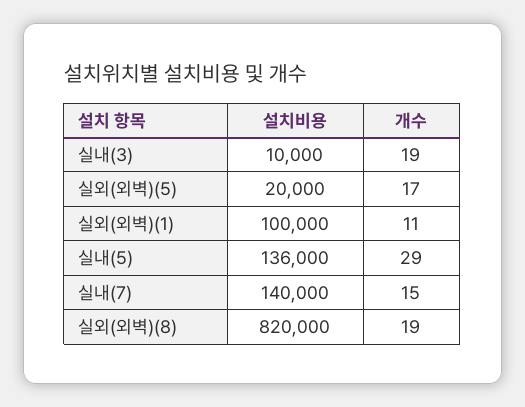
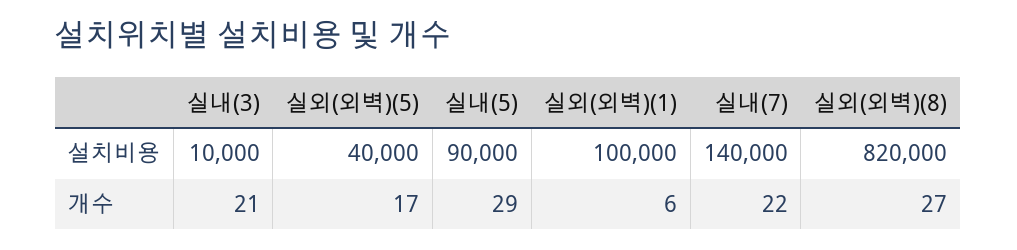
  {
    "설치비용": {
      "실내(3)": 10000,
-     "실외(외벽)(5)": 20000,
+     "실외(외벽)(5)": 40000,
      "실외(외벽)(1)": 100000,
-     "실내(5)": 136000,
+     "실내(5)": 90000,
      "실내(7)": 140000,
      "실외(외벽)(8)": 820000
    },
    "개수": {
-     "실내(3)": 19,
+     "실내(3)": 21,
      "실외(외벽)(5)": 17,
-     "실외(외벽)(1)": 11,
+     "실외(외벽)(1)": 6,
      "실내(5)": 29,
-     "실내(7)": 15,
+     "실내(7)": 22,
-     "실외(외벽)(8)": 19
+     "실외(외벽)(8)": 27
    }
  }

